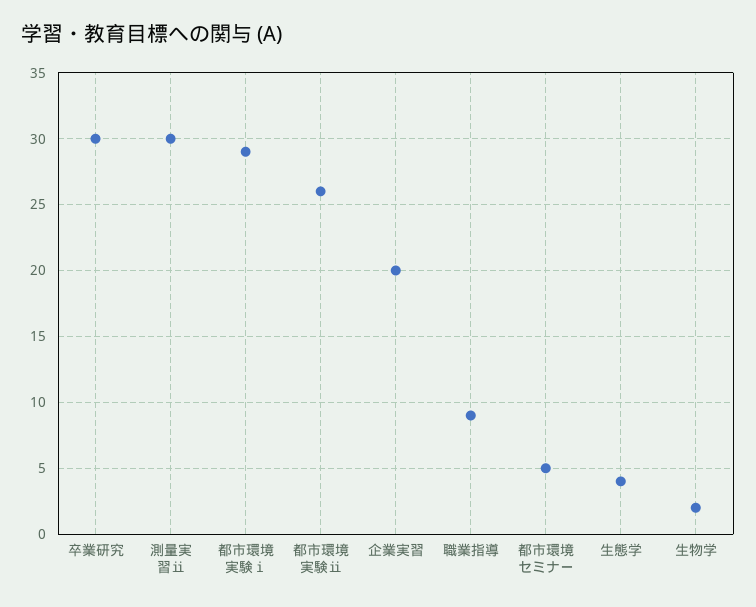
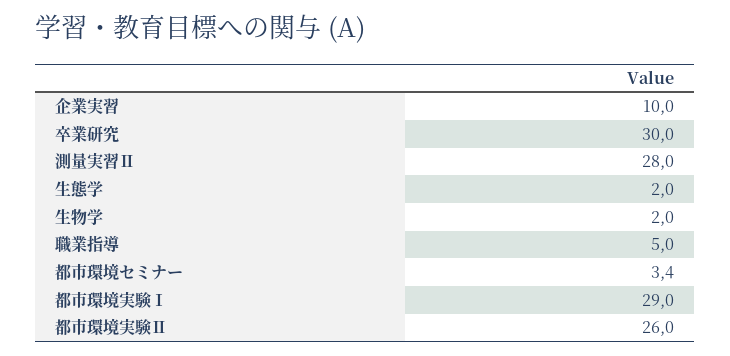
  {
    "卒業研究": 30,
-   "測量実習ⅱ": 30,
+   "測量実習ⅱ": 28,
    "都市環境実験ⅰ": 29,
    "都市環境実験ⅱ": 26,
-   "企業実習": 20,
+   "企業実習": 10,
-   "職業指導": 9,
+   "職業指導": 5,
-   "都市環境セミナー": 5,
+   "都市環境セミナー": 3.4,
-   "生態学": 4,
+   "生態学": 2,
    "生物学": 2
  }

